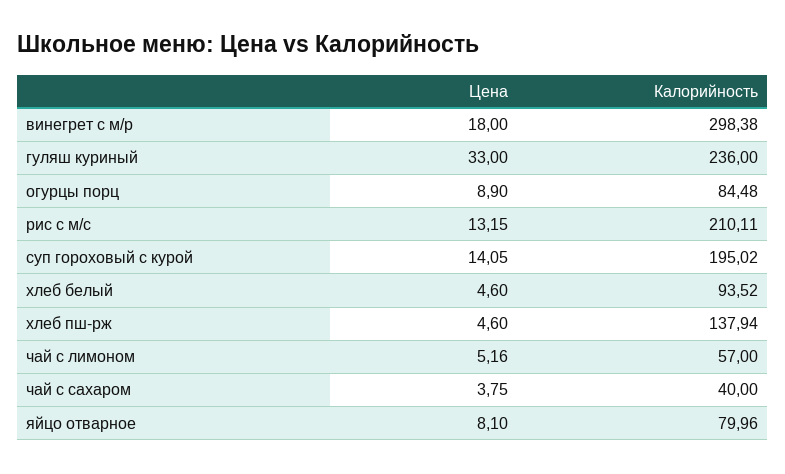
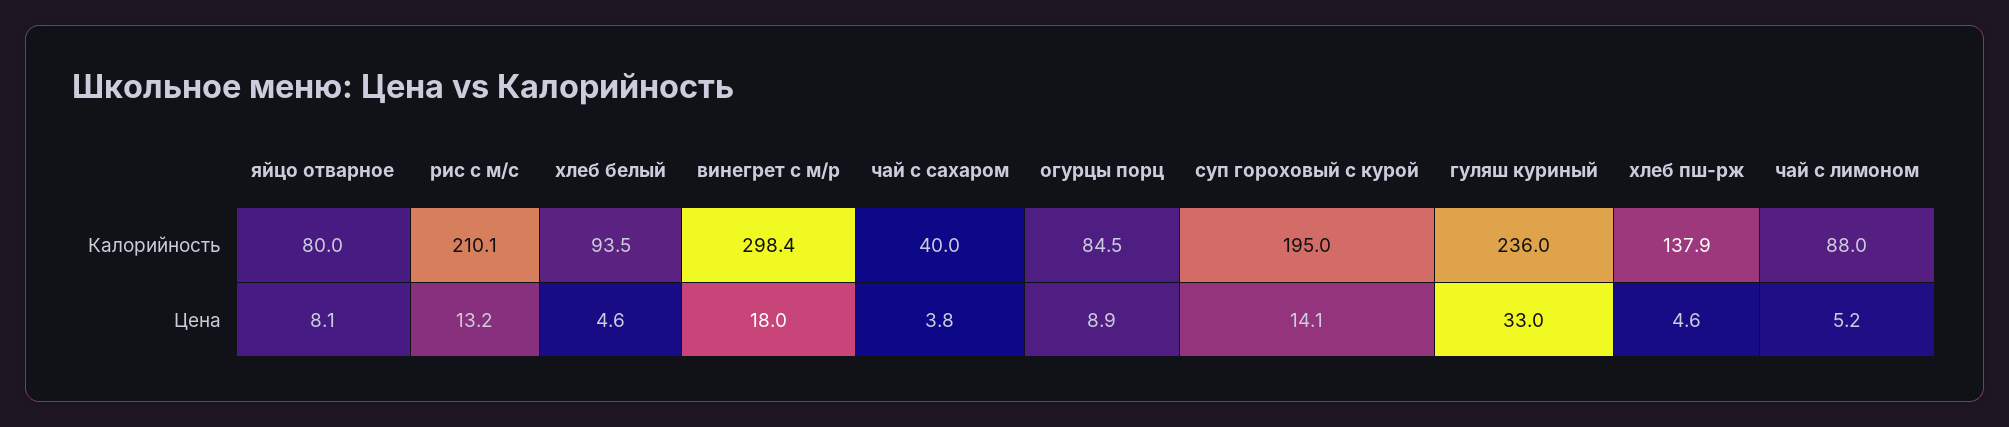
  {
    "Цена": {
      "винегрет с м/р": 18,
      "гуляш куриный": 33,
      "огурцы порц": 8.9,
      "рис с м/с": 13.15,
      "суп гороховый с курой": 14.05,
      "хлеб белый": 4.6,
      "хлеб пш-рж": 4.6,
      "чай с лимоном": 5.16,
      "чай с сахаром": 3.75,
      "яйцо отварное": 8.1
    },
    "Калорийность": {
      "винегрет с м/р": 298.38,
      "гуляш куриный": 236,
      "огурцы порц": 84.48,
      "рис с м/с": 210.11,
      "суп гороховый с курой": 195.02,
      "хлеб белый": 93.52,
      "хлеб пш-рж": 137.94,
-     "чай с лимоном": 57,
+     "чай с лимоном": 88,
      "чай с сахаром": 40,
      "яйцо отварное": 79.96
    }
  }

